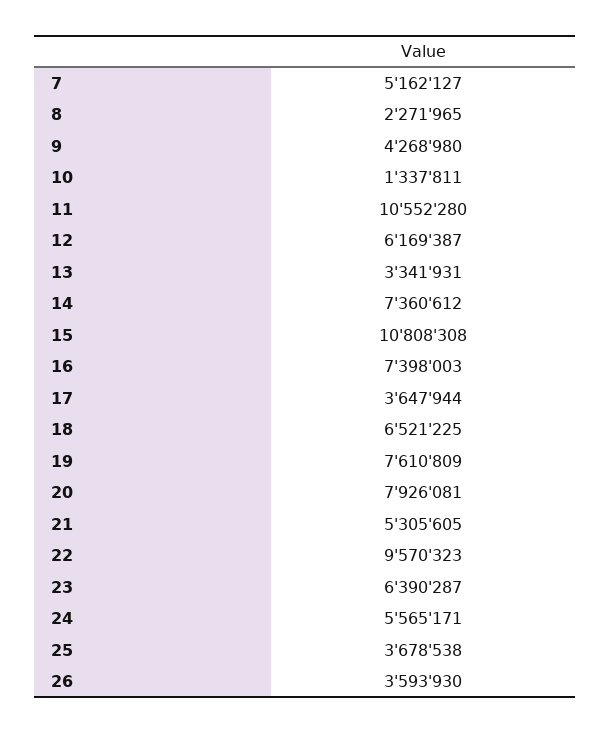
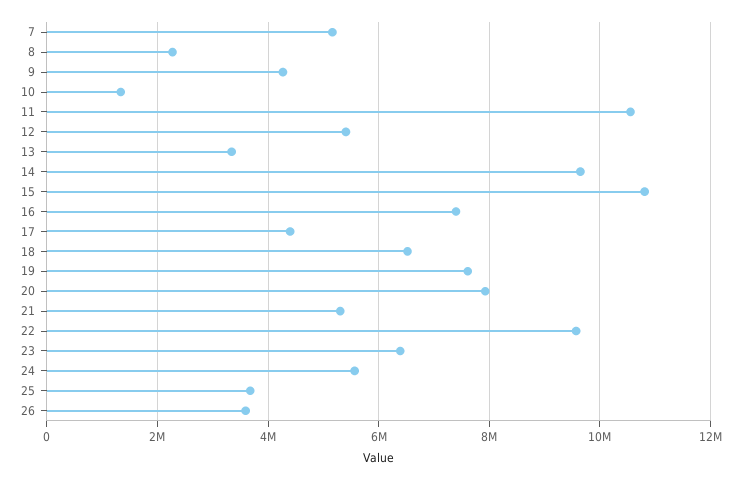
  {
    "7": 5162127,
    "8": 2271965,
    "9": 4268980,
    "10": 1337811,
    "11": 10552280,
-   "12": 6169387,
+   "12": 5400000,
    "13": 3341931,
-   "14": 7360612,
+   "14": 9600000,
    "15": 10808308,
    "16": 7398003,
-   "17": 3647944,
+   "17": 4400000,
    "18": 6521225,
    "19": 7610809,
    "20": 7926081,
    "21": 5305605,
    "22": 9570323,
    "23": 6390287,
    "24": 5565171,
    "25": 3678538,
    "26": 3593930
  }

